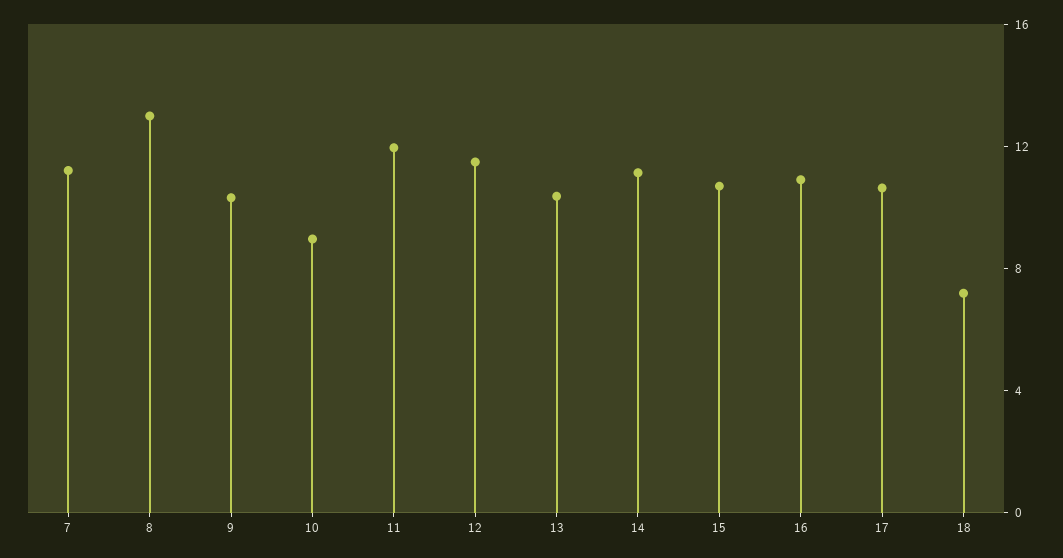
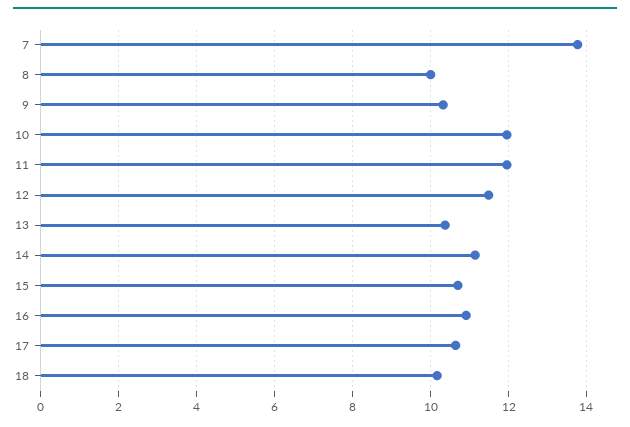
  {
-   "7": 11,
+   "7": 13.8,
-   "8": 13,
+   "8": 10,
    "9": 10.4,
-   "10": 9,
+   "10": 12,
    "11": 12,
    "12": 11.4,
    "13": 10.4,
    "14": 11.2,
    "15": 10.8,
    "16": 11,
    "17": 10.6,
-   "18": 7
+   "18": 10.2
  }

